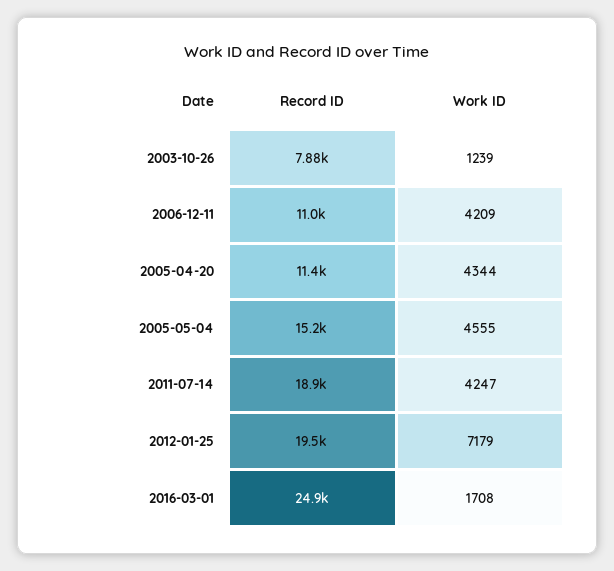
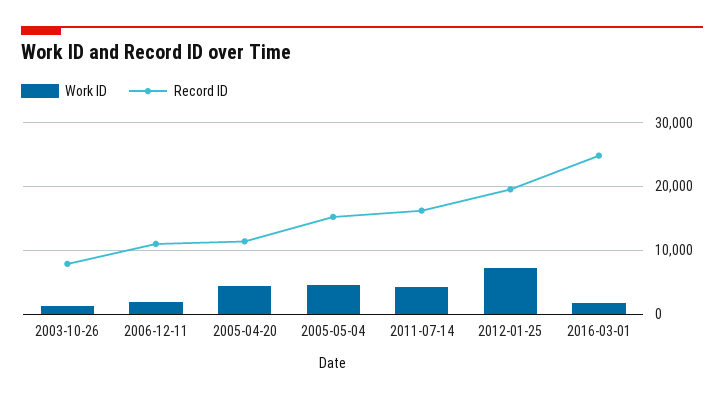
  {
    "Record ID": {
      "2003-10-26": 7880,
      "2006-12-11": 11000,
      "2005-04-20": 11400,
      "2005-05-04": 15200,
-     "2011-07-14": 18900,
+     "2011-07-14": 16000,
      "2012-01-25": 19500,
      "2016-03-01": 24900
    },
    "Work ID": {
      "2003-10-26": 1239,
-     "2006-12-11": 4209,
+     "2006-12-11": 2000,
      "2005-04-20": 4344,
      "2005-05-04": 4555,
      "2011-07-14": 4247,
      "2012-01-25": 7179,
      "2016-03-01": 1708
    }
  }

